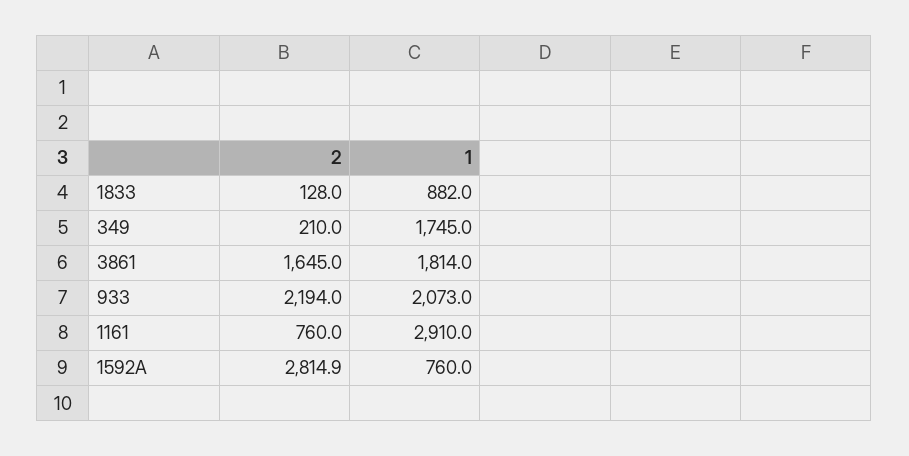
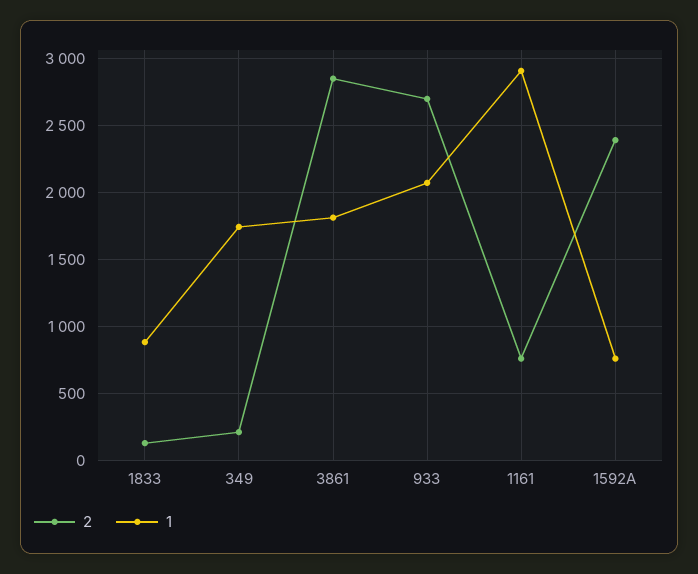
  {
    "2": {
      "1833": 128,
      "349": 210,
-     "3861": 1645,
+     "3861": 2850,
-     "933": 2194,
+     "933": 2700,
      "1161": 760,
-     "1592A": 2814.9
+     "1592A": 2400
    },
    "1": {
      "1833": 882,
      "349": 1745,
      "3861": 1814,
      "933": 2073,
      "1161": 2910,
      "1592A": 760
    }
  }

